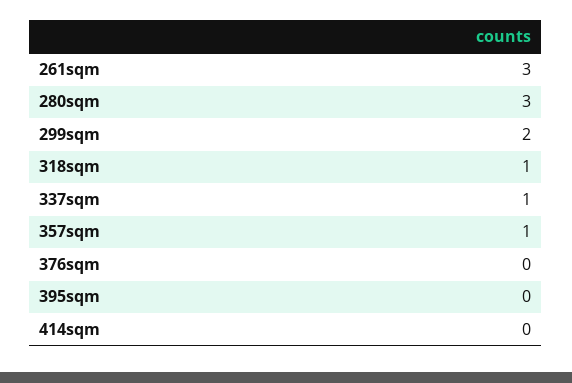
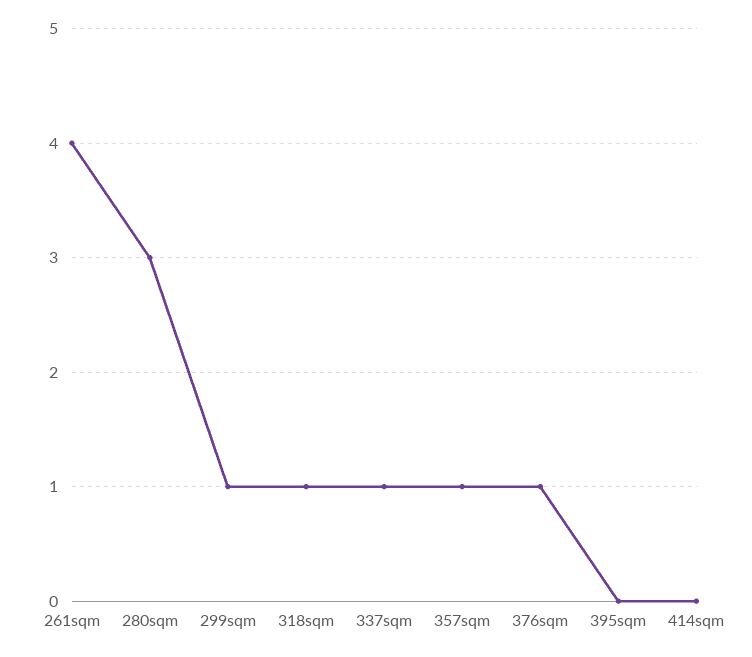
  {
-   "261sqm": 3,
+   "261sqm": 4,
    "280sqm": 3,
-   "299sqm": 2,
+   "299sqm": 1,
    "318sqm": 1,
    "337sqm": 1,
    "357sqm": 1,
-   "376sqm": 0,
+   "376sqm": 1,
    "395sqm": 0,
    "414sqm": 0
  }

